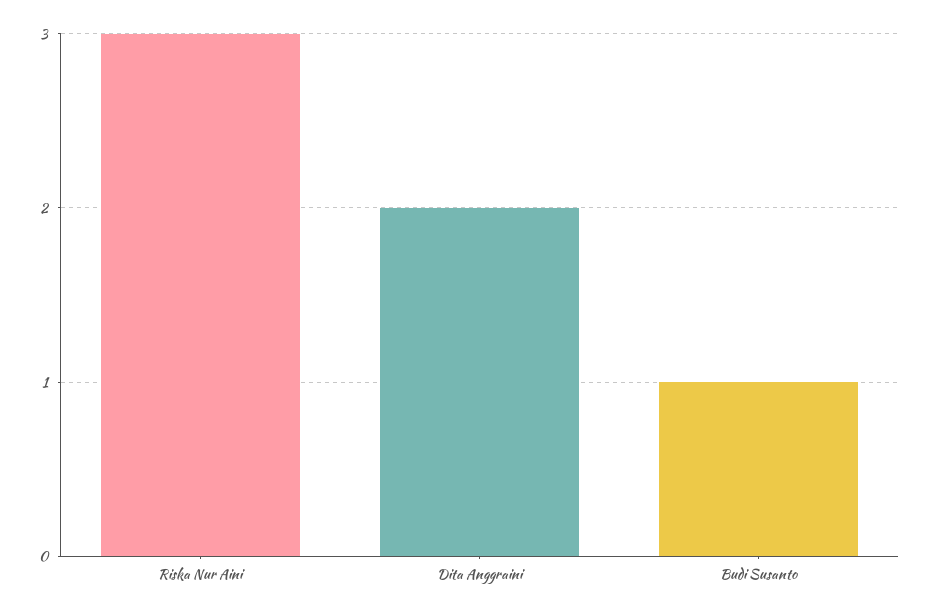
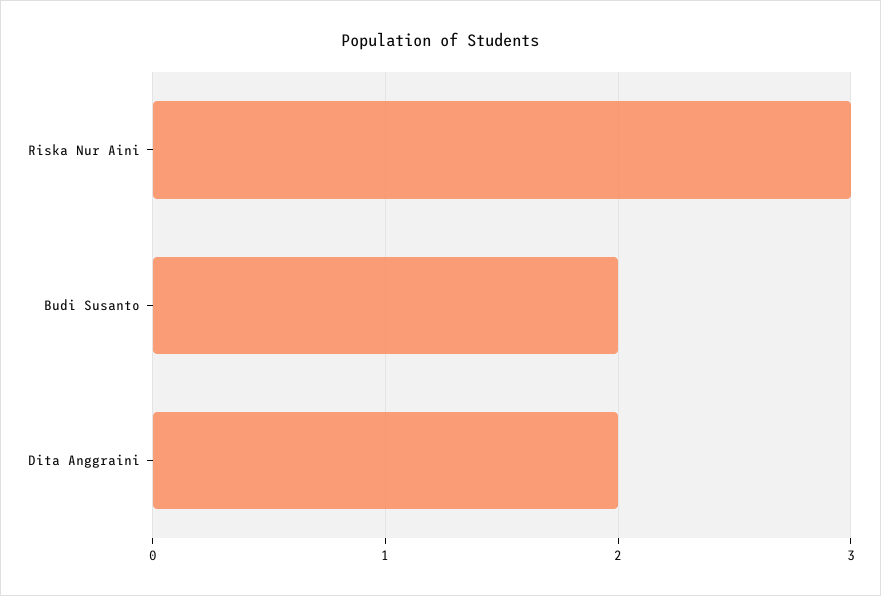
  {
    "Riska Nur Aini": 3,
    "Dita Anggraini": 2,
-   "Budi Susanto": 1
+   "Budi Susanto": 2
  }

